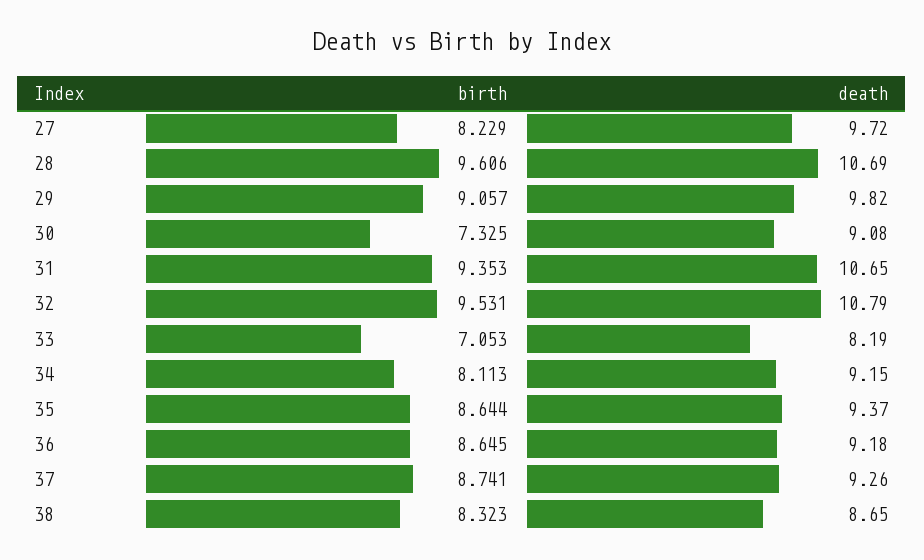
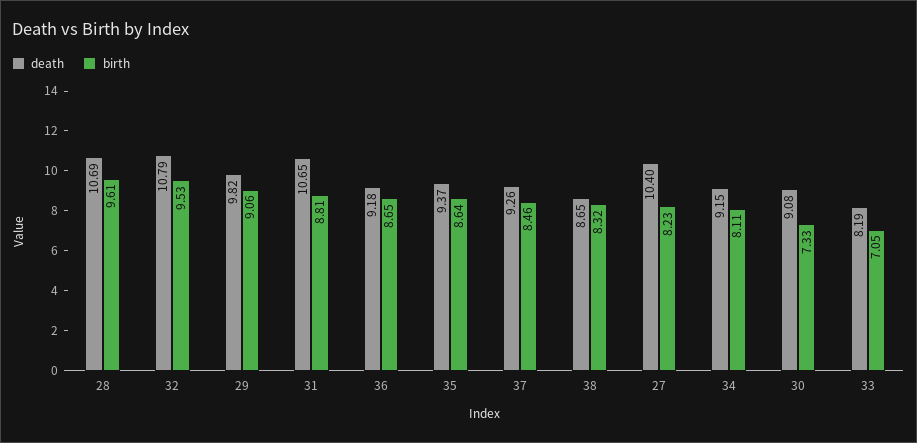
  {
    "birth": {
      "27": 8.229,
      "28": 9.606,
      "29": 9.057,
      "30": 7.325,
-     "31": 9.353,
+     "31": 8.81,
      "32": 9.531,
      "33": 7.053,
      "34": 8.113,
      "35": 8.644,
      "36": 8.645,
-     "37": 8.741,
+     "37": 8.46,
      "38": 8.323
    },
    "death": {
-     "27": 9.72,
+     "27": 10.4,
      "28": 10.69,
      "29": 9.82,
      "30": 9.08,
      "31": 10.65,
      "32": 10.79,
      "33": 8.19,
      "34": 9.15,
      "35": 9.37,
      "36": 9.18,
      "37": 9.26,
      "38": 8.65
    }
  }

